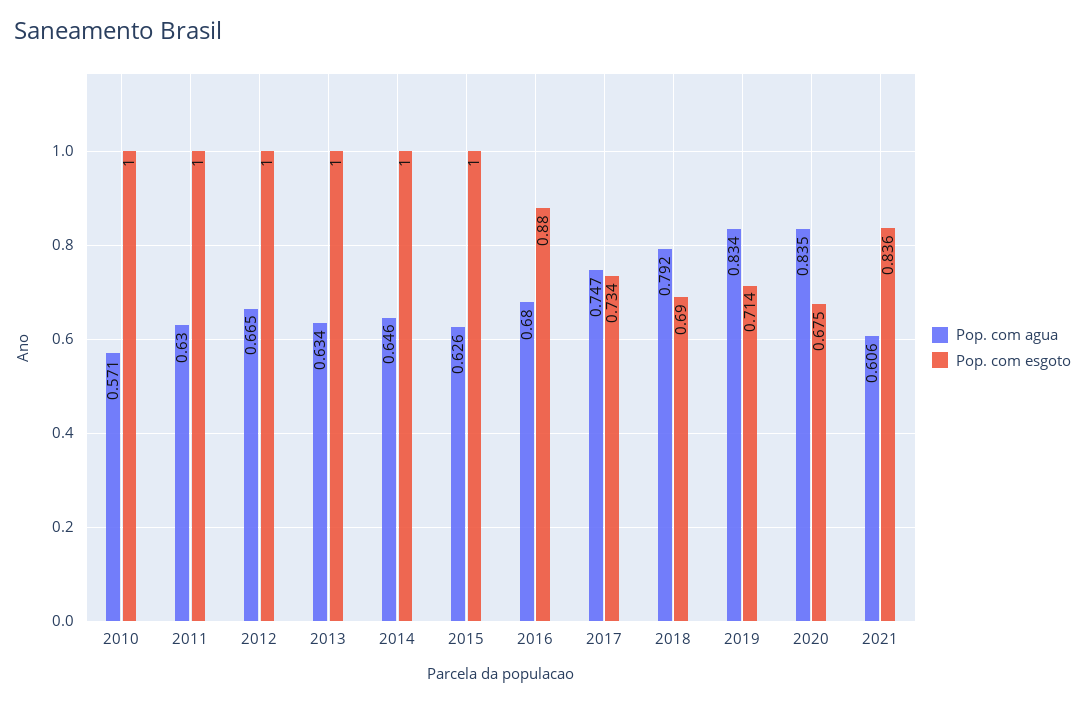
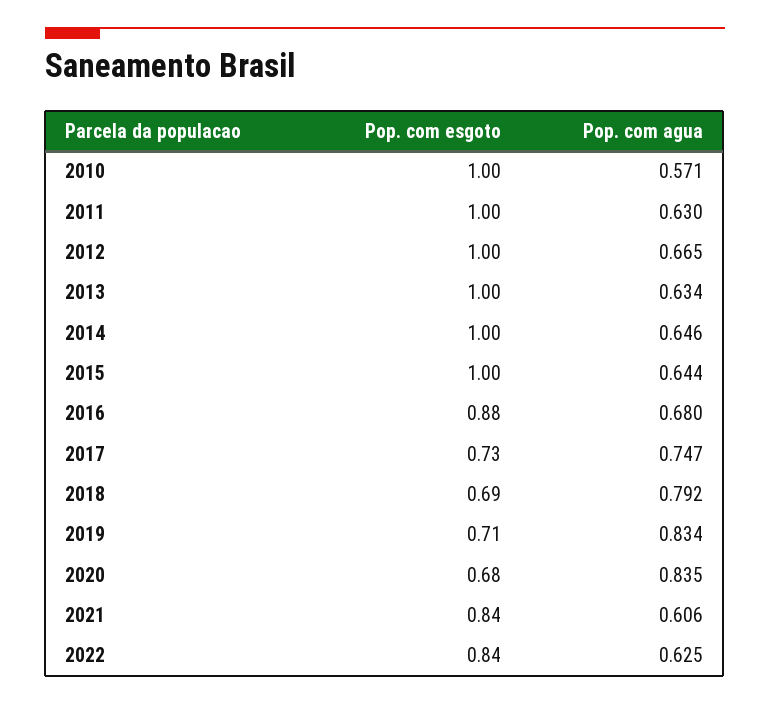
  {
    "Pop. com agua": {
      "2010": 0.571,
      "2011": 0.63,
      "2012": 0.665,
      "2013": 0.634,
      "2014": 0.646,
-     "2015": 0.626,
+     "2015": 0.644,
      "2016": 0.68,
      "2017": 0.747,
      "2018": 0.792,
      "2019": 0.834,
      "2020": 0.835,
-     "2021": 0.606
+     "2021": 0.606,
+     "2022": 0.625
    },
    "Pop. com esgoto": {
      "2010": 1,
      "2011": 1,
      "2012": 1,
      "2013": 1,
      "2014": 1,
      "2015": 1,
      "2016": 0.88,
      "2017": 0.734,
      "2018": 0.69,
      "2019": 0.714,
      "2020": 0.675,
-     "2021": 0.836
+     "2021": 0.836,
+     "2022": 0.84
    }
  }

